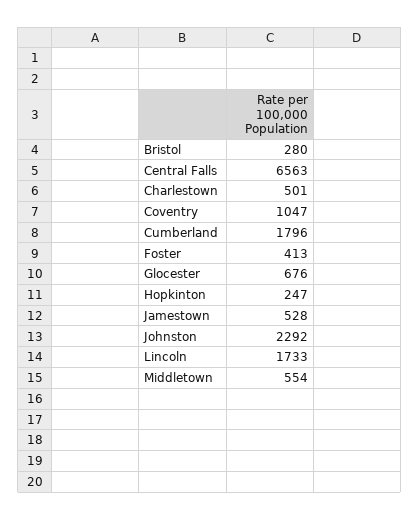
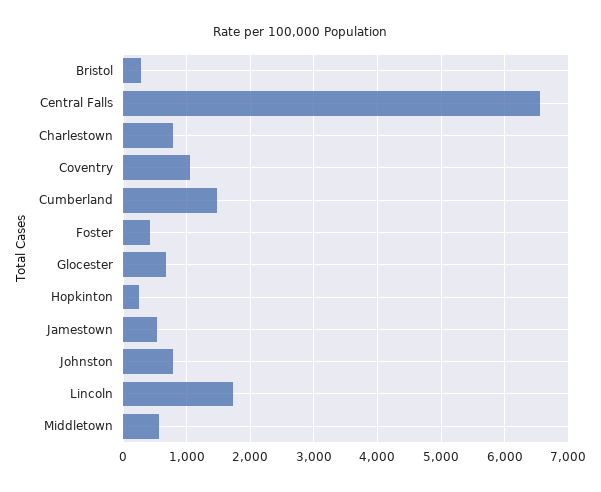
  {
    "Bristol": 280,
    "Central Falls": 6563,
-   "Charlestown": 501,
+   "Charlestown": 800,
    "Coventry": 1047,
-   "Cumberland": 1796,
+   "Cumberland": 1500,
    "Foster": 413,
    "Glocester": 676,
    "Hopkinton": 247,
    "Jamestown": 528,
-   "Johnston": 2292,
+   "Johnston": 800,
    "Lincoln": 1733,
    "Middletown": 554
  }

